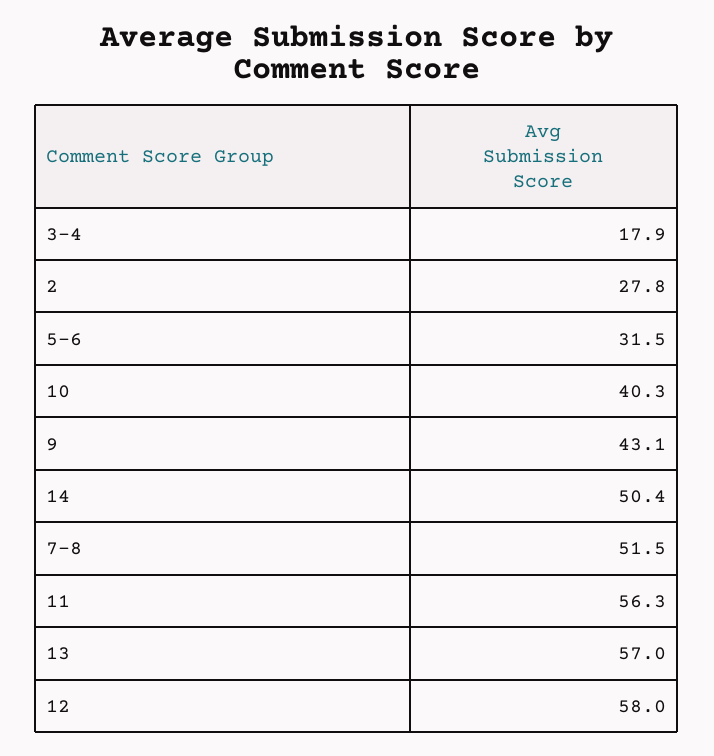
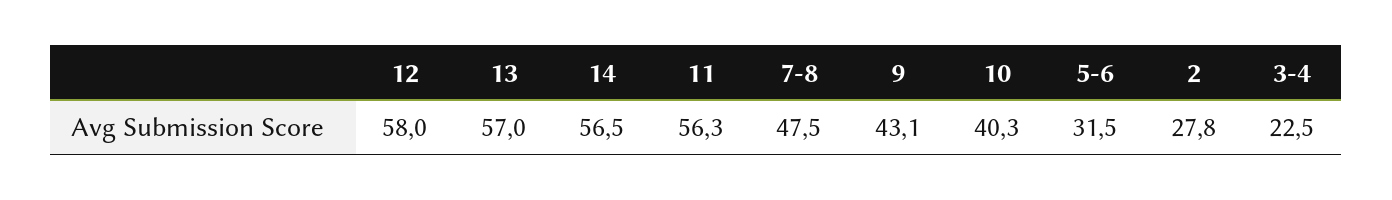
  {
-   "3-4": 17.9,
+   "3-4": 22.5,
    "2": 27.8,
    "5-6": 31.5,
    "10": 40.3,
    "9": 43.1,
-   "14": 50.4,
+   "14": 56.5,
-   "7-8": 51.5,
+   "7-8": 47.5,
    "11": 56.3,
    "13": 57,
    "12": 58
  }

